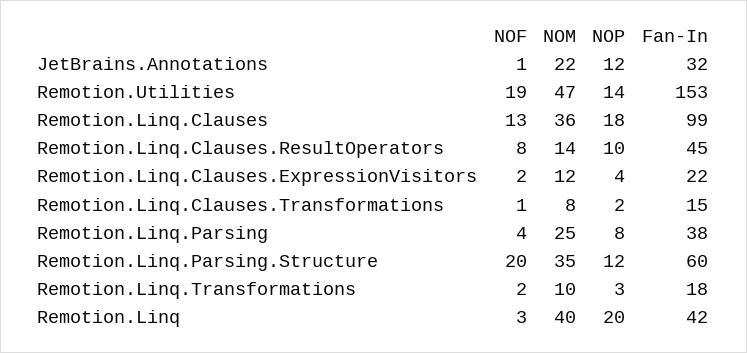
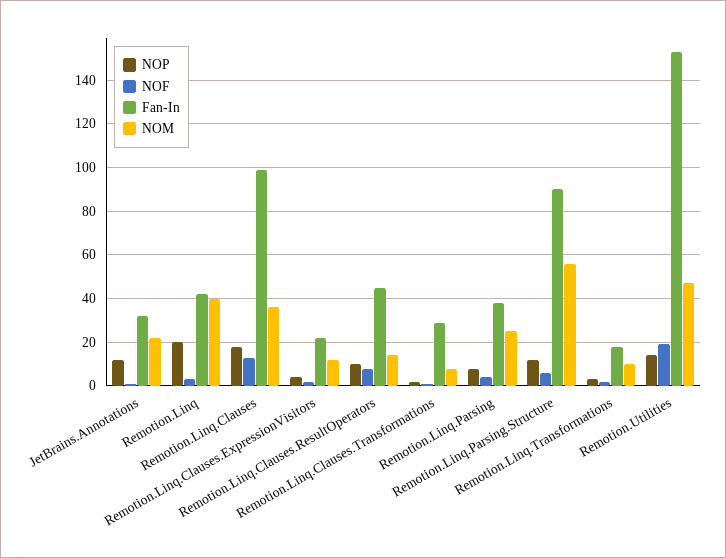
  {
    "NOF": {
      "JetBrains.Annotations": 1,
      "Remotion.Utilities": 19,
      "Remotion.Linq.Clauses": 13,
      "Remotion.Linq.Clauses.ResultOperators": 8,
      "Remotion.Linq.Clauses.ExpressionVisitors": 2,
      "Remotion.Linq.Clauses.Transformations": 1,
      "Remotion.Linq.Parsing": 4,
-     "Remotion.Linq.Parsing.Structure": 20,
+     "Remotion.Linq.Parsing.Structure": 5,
      "Remotion.Linq.Transformations": 2,
      "Remotion.Linq": 3
    },
    "NOM": {
      "JetBrains.Annotations": 22,
      "Remotion.Utilities": 47,
      "Remotion.Linq.Clauses": 36,
      "Remotion.Linq.Clauses.ResultOperators": 14,
      "Remotion.Linq.Clauses.ExpressionVisitors": 12,
      "Remotion.Linq.Clauses.Transformations": 8,
      "Remotion.Linq.Parsing": 25,
-     "Remotion.Linq.Parsing.Structure": 35,
+     "Remotion.Linq.Parsing.Structure": 55,
      "Remotion.Linq.Transformations": 10,
      "Remotion.Linq": 40
    },
    "NOP": {
      "JetBrains.Annotations": 12,
      "Remotion.Utilities": 14,
      "Remotion.Linq.Clauses": 18,
      "Remotion.Linq.Clauses.ResultOperators": 10,
      "Remotion.Linq.Clauses.ExpressionVisitors": 4,
      "Remotion.Linq.Clauses.Transformations": 2,
      "Remotion.Linq.Parsing": 8,
      "Remotion.Linq.Parsing.Structure": 12,
      "Remotion.Linq.Transformations": 3,
      "Remotion.Linq": 20
    },
    "Fan-In": {
      "JetBrains.Annotations": 32,
      "Remotion.Utilities": 153,
      "Remotion.Linq.Clauses": 99,
      "Remotion.Linq.Clauses.ResultOperators": 45,
      "Remotion.Linq.Clauses.ExpressionVisitors": 22,
-     "Remotion.Linq.Clauses.Transformations": 15,
+     "Remotion.Linq.Clauses.Transformations": 30,
      "Remotion.Linq.Parsing": 38,
-     "Remotion.Linq.Parsing.Structure": 60,
+     "Remotion.Linq.Parsing.Structure": 90,
      "Remotion.Linq.Transformations": 18,
      "Remotion.Linq": 42
    }
  }

